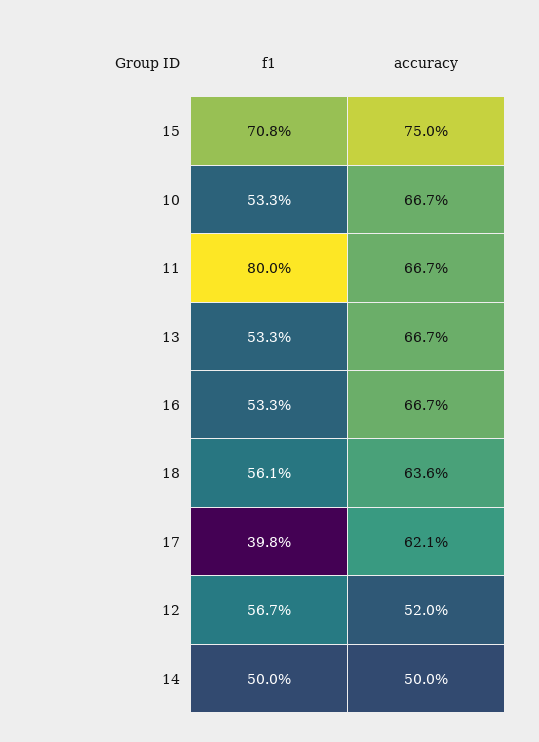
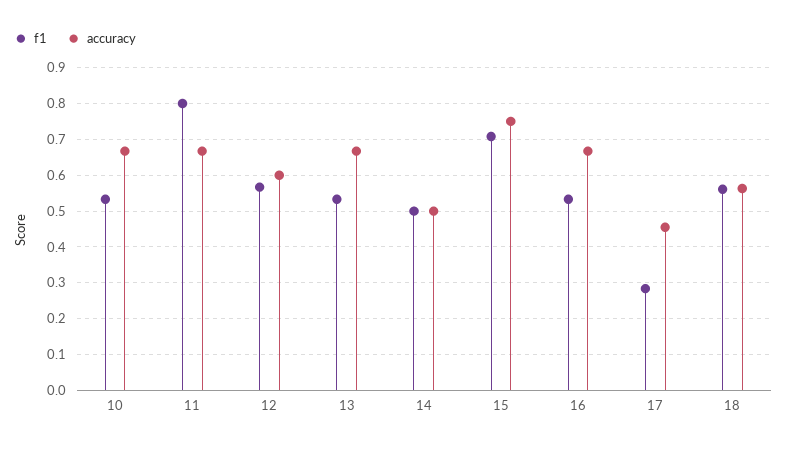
  {
    "f1": {
      "15": 0.708,
      "10": 0.533,
      "11": 0.8,
      "13": 0.533,
      "16": 0.533,
      "18": 0.561,
-     "17": 0.398,
+     "17": 0.28,
      "12": 0.567,
      "14": 0.5
    },
    "accuracy": {
      "15": 0.75,
      "10": 0.667,
      "11": 0.667,
      "13": 0.667,
      "16": 0.667,
-     "18": 0.636,
+     "18": 0.56,
-     "17": 0.621,
+     "17": 0.46,
-     "12": 0.52,
+     "12": 0.6,
      "14": 0.5
    }
  }

